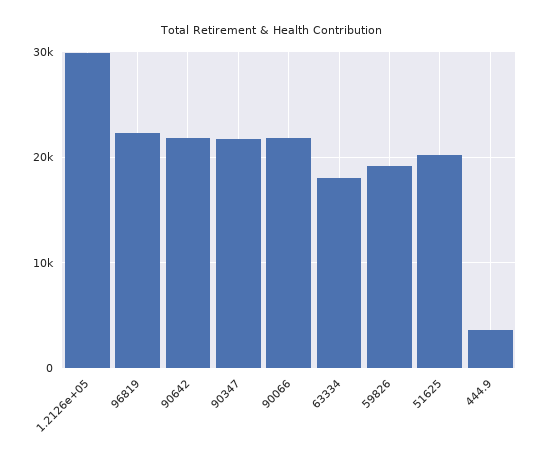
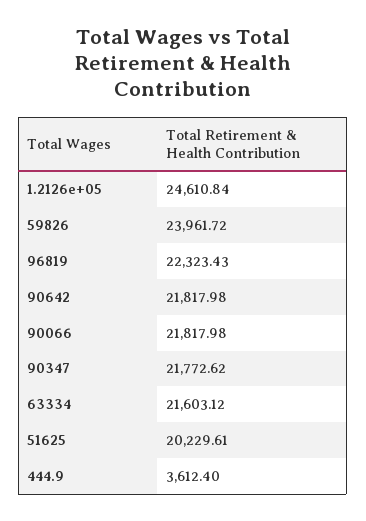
  {
-   "1.2126e+05": 30000,
+   "1.2126e+05": 24610.84,
    "96819": 22323.43,
    "90642": 21817.98,
    "90347": 21772.62,
    "90066": 21817.98,
-   "63334": 18000,
+   "63334": 21603.12,
-   "59826": 19000,
+   "59826": 23961.72,
    "51625": 20229.61,
    "444.9": 3612.4
  }

